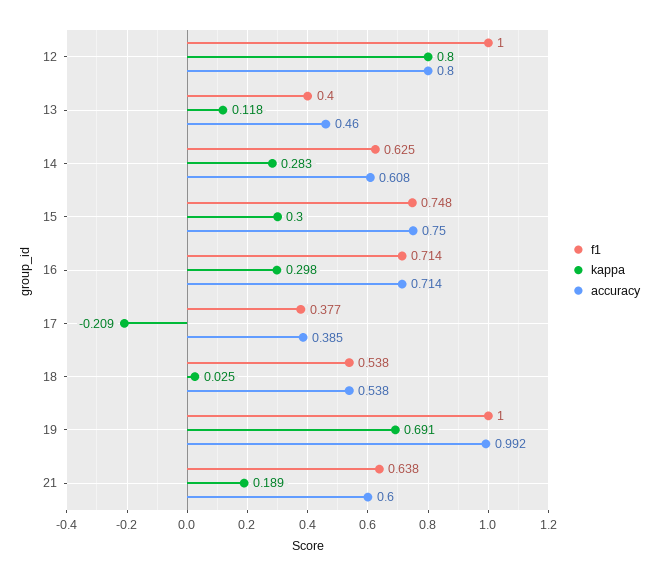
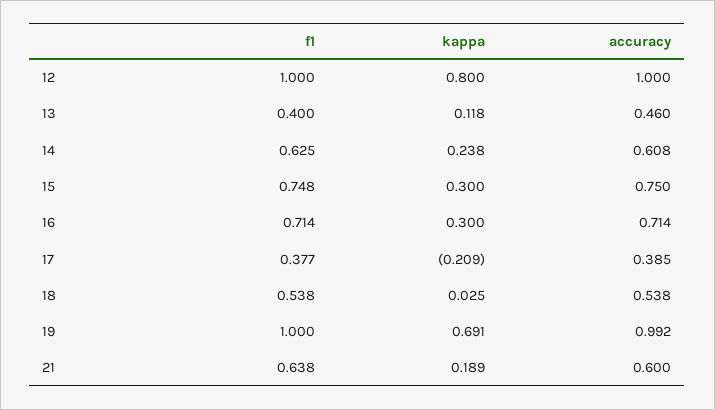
  {
    "f1": {
      "12": 1,
      "13": 0.4,
      "14": 0.625,
      "15": 0.748,
      "16": 0.714,
      "17": 0.377,
      "18": 0.538,
      "19": 1,
      "21": 0.638
    },
    "kappa": {
      "12": 0.8,
      "13": 0.118,
-     "14": 0.283,
+     "14": 0.238,
      "15": 0.3,
-     "16": 0.298,
+     "16": 0.3,
      "17": -0.209,
      "18": 0.025,
      "19": 0.691,
      "21": 0.189
    },
    "accuracy": {
-     "12": 0.8,
+     "12": 1,
      "13": 0.46,
      "14": 0.608,
      "15": 0.75,
      "16": 0.714,
      "17": 0.385,
      "18": 0.538,
      "19": 0.992,
      "21": 0.6
    }
  }

